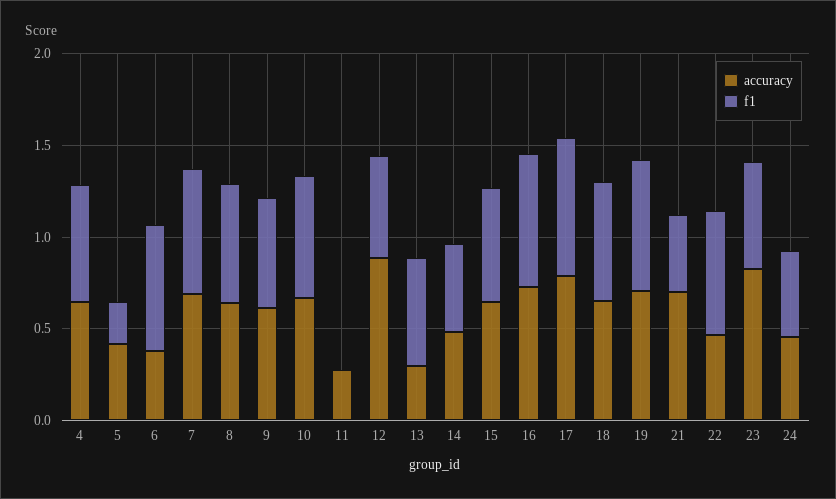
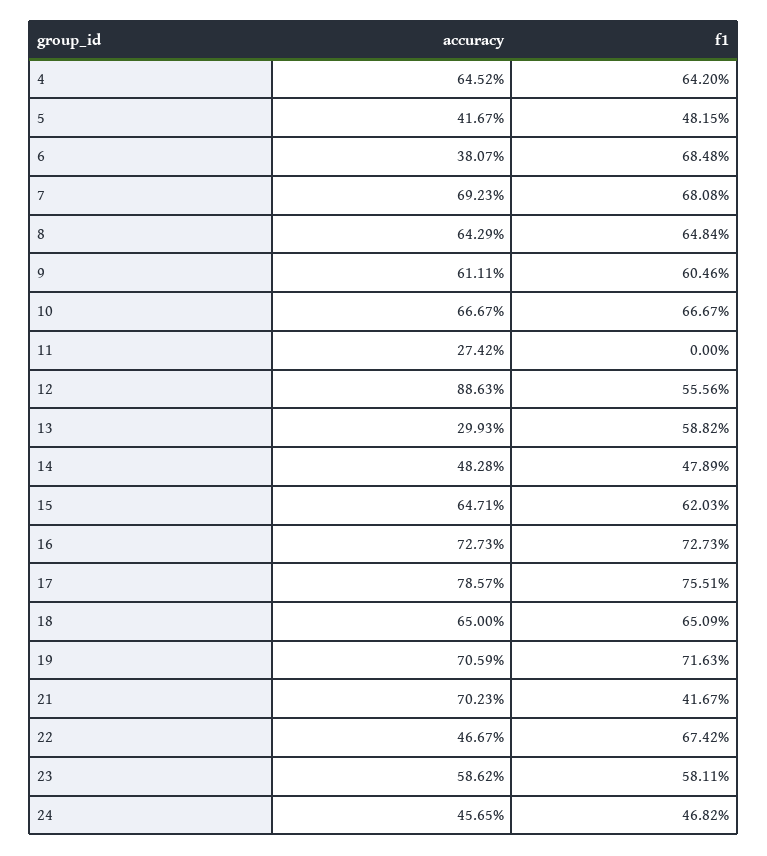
  {
    "accuracy": {
      "4": 0.6452,
      "5": 0.4167,
      "6": 0.3807,
      "7": 0.6923,
      "8": 0.6429,
      "9": 0.6111,
      "10": 0.6667,
      "11": 0.2742,
      "12": 0.8863,
      "13": 0.2993,
      "14": 0.4828,
      "15": 0.6471,
      "16": 0.7273,
      "17": 0.7857,
      "18": 0.65,
      "19": 0.7059,
      "21": 0.7023,
      "22": 0.4667,
-     "23": 0.8,
+     "23": 0.5862,
      "24": 0.4565
    },
    "f1": {
      "4": 0.642,
-     "5": 0.2,
+     "5": 0.4815,
      "6": 0.6848,
      "7": 0.6808,
      "8": 0.6484,
      "9": 0.6046,
      "10": 0.6667,
      "11": 0,
      "12": 0.5556,
      "13": 0.5882,
      "14": 0.4789,
      "15": 0.6203,
      "16": 0.7273,
      "17": 0.7551,
      "18": 0.6509,
      "19": 0.7163,
      "21": 0.4167,
      "22": 0.6742,
      "23": 0.5811,
      "24": 0.4682
    }
  }

